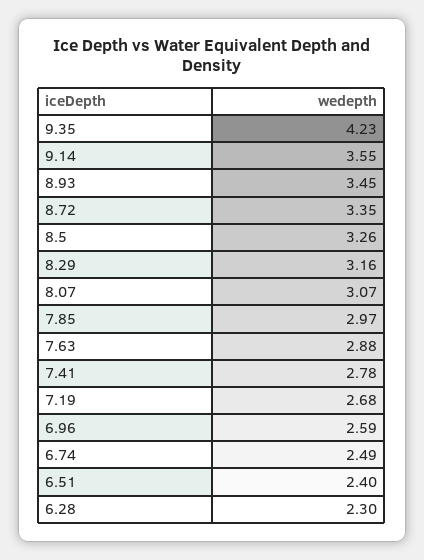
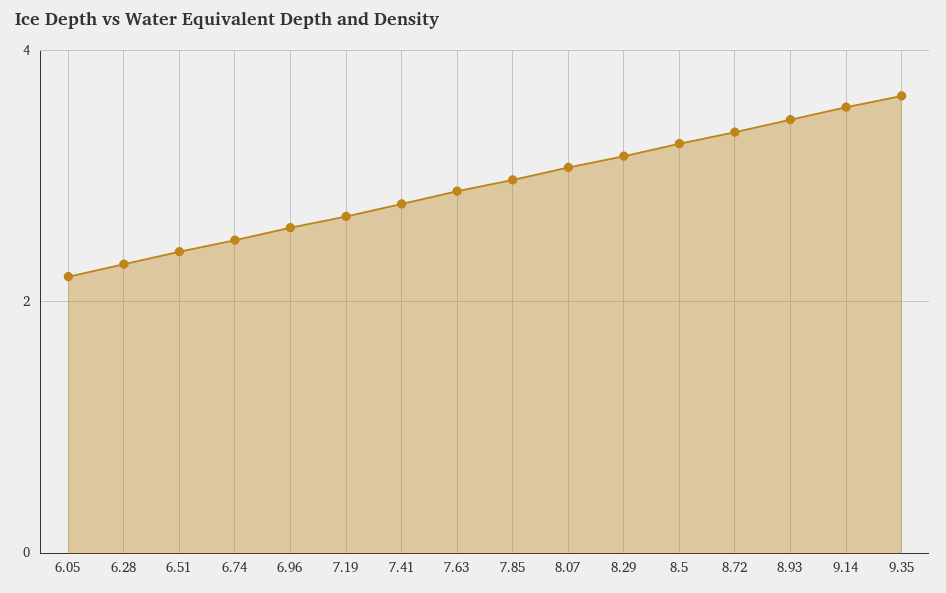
  {
-   "9.35": 4.23,
+   "9.35": 3.6,
    "9.14": 3.55,
    "8.93": 3.45,
    "8.72": 3.35,
    "8.5": 3.26,
    "8.29": 3.16,
    "8.07": 3.07,
    "7.85": 2.97,
    "7.63": 2.88,
    "7.41": 2.78,
    "7.19": 2.68,
    "6.96": 2.59,
    "6.74": 2.49,
    "6.51": 2.4,
-   "6.28": 2.3
+   "6.28": 2.3,
+   "6.05": 2.2
  }

